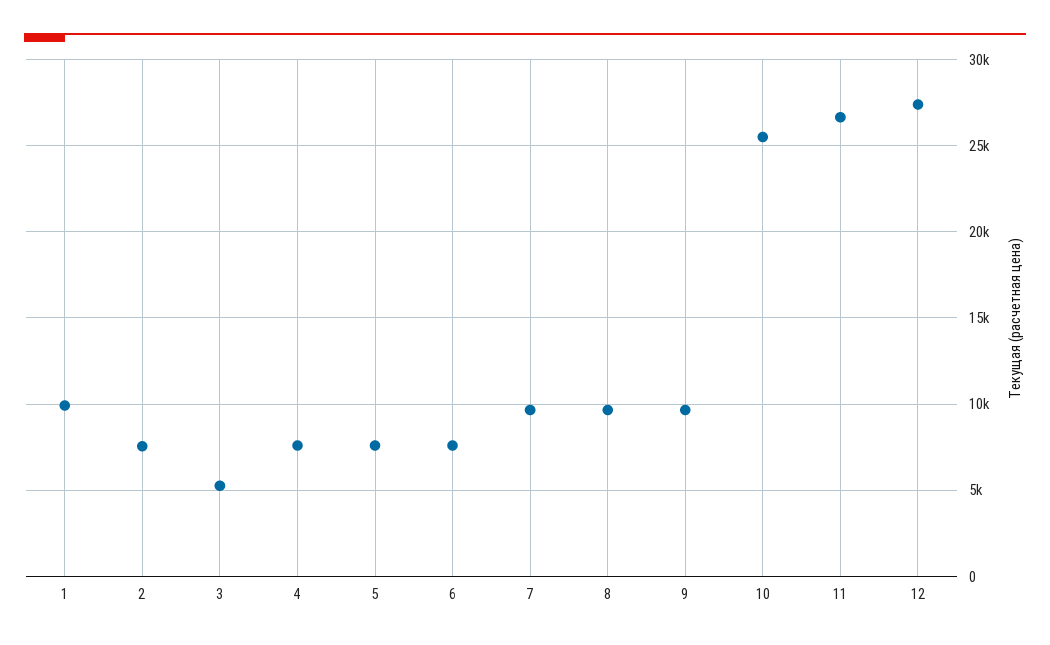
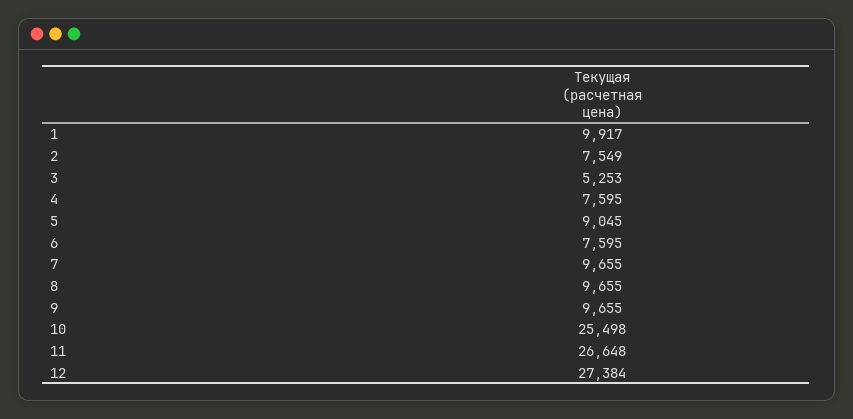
  {
    "1": 9917,
    "2": 7549,
    "3": 5253,
    "4": 7595,
-   "5": 7500,
+   "5": 9045,
    "6": 7595,
    "7": 9655,
    "8": 9655,
    "9": 9655,
    "10": 25498,
    "11": 26648,
    "12": 27384
  }

